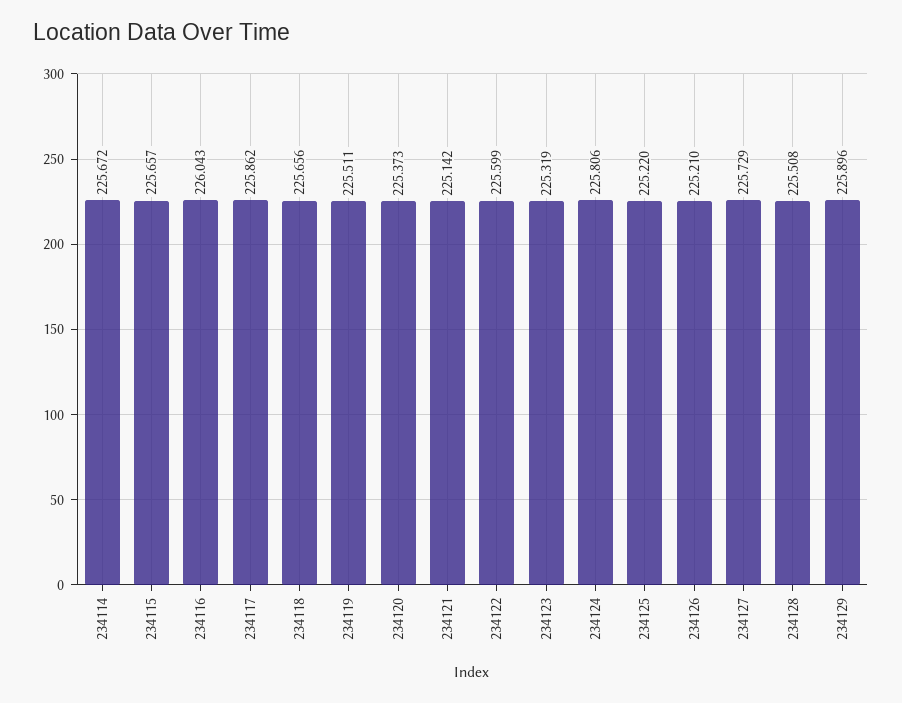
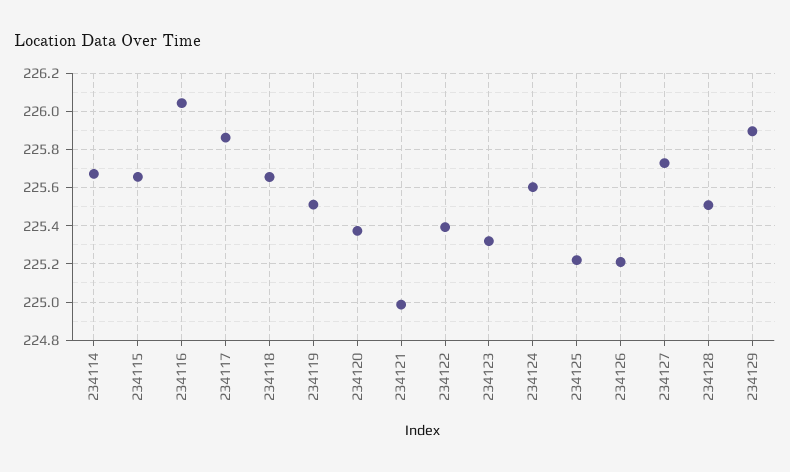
  {
    "234114": 225.672,
    "234115": 225.657,
    "234116": 226.043,
    "234117": 225.862,
    "234118": 225.656,
    "234119": 225.511,
    "234120": 225.373,
-   "234121": 225.142,
+   "234121": 225,
-   "234122": 225.599,
+   "234122": 225.4,
    "234123": 225.319,
-   "234124": 225.806,
+   "234124": 225.6,
    "234125": 225.22,
    "234126": 225.21,
    "234127": 225.729,
    "234128": 225.508,
    "234129": 225.896
  }

